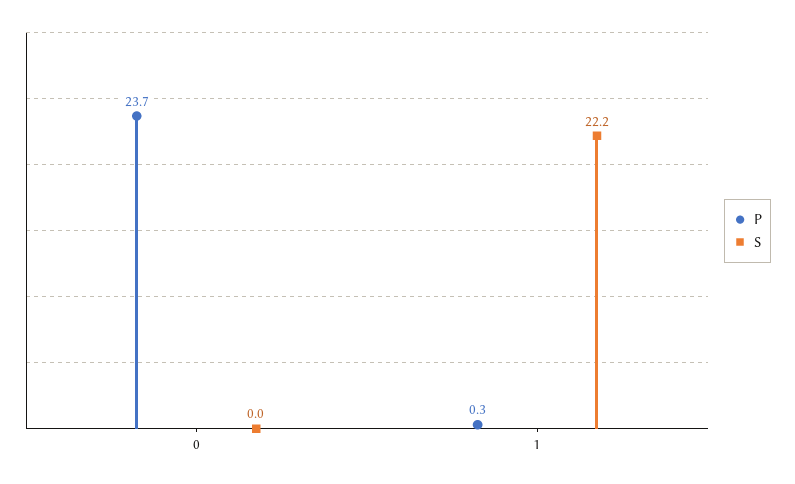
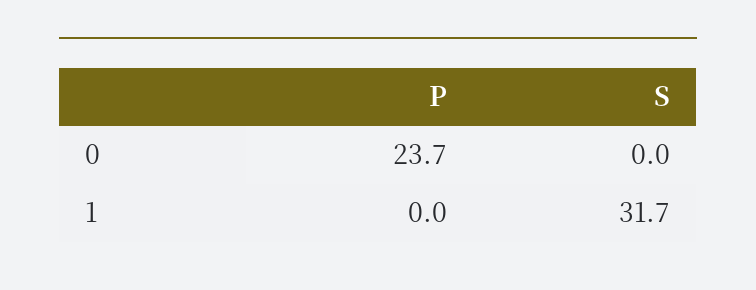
  {
    "P": {
      "0": 23.7,
-     "1": 0.3
+     "1": 0
    },
    "S": {
      "0": 0,
-     "1": 22.2
+     "1": 31.7
    }
  }

